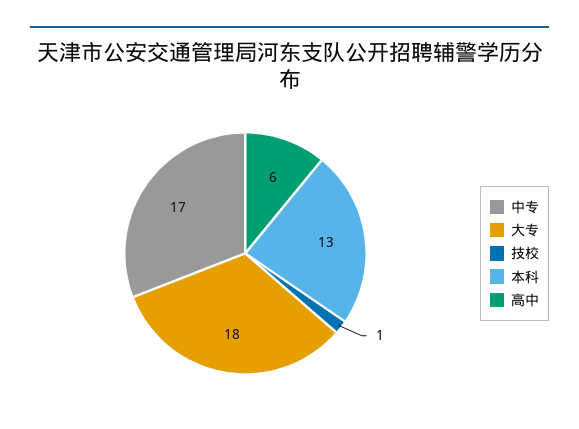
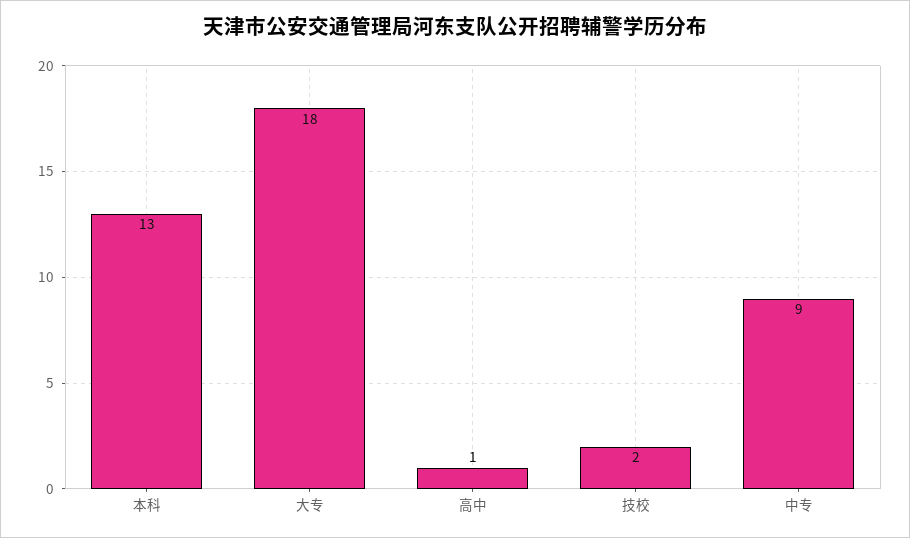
  {
-   "中专": 17,
+   "中专": 9,
    "大专": 18,
-   "技校": 1,
+   "技校": 2,
    "本科": 13,
-   "高中": 6
+   "高中": 1
  }

